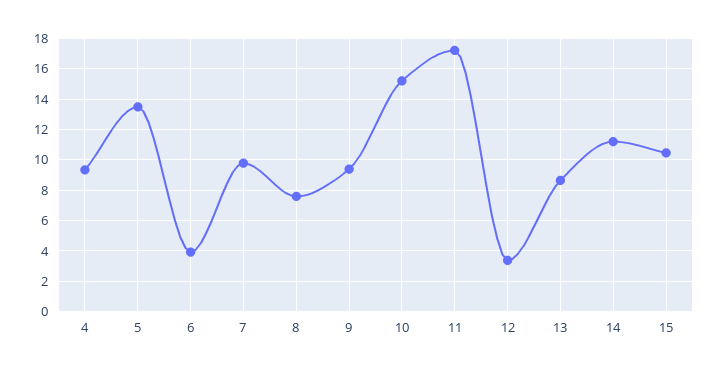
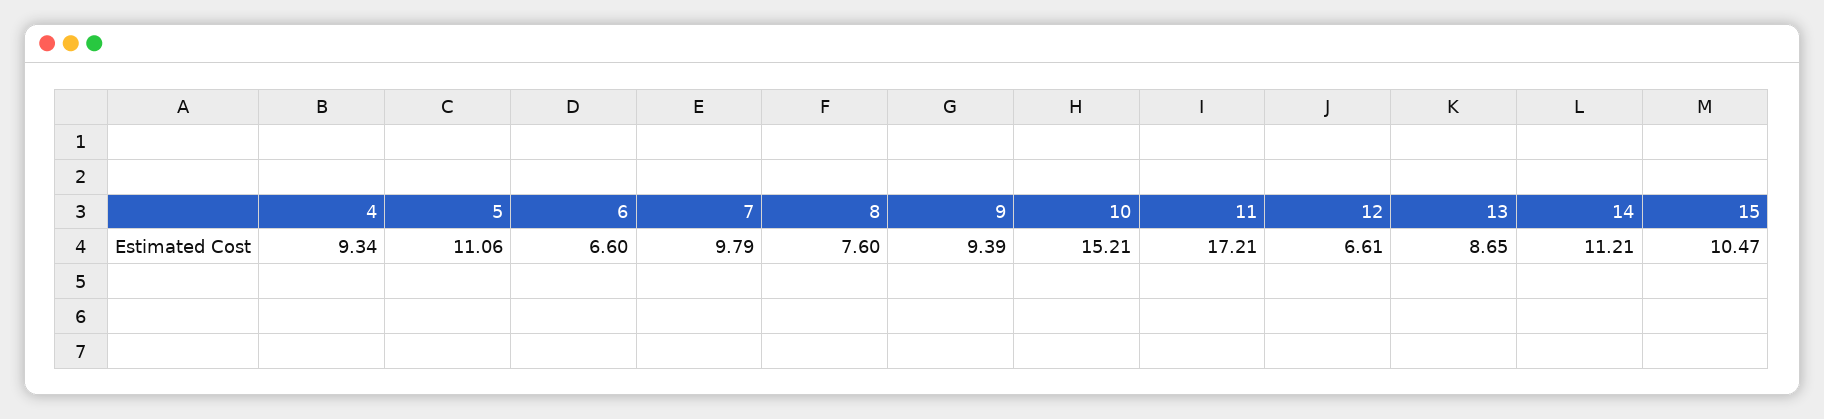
  {
    "4": 9.34,
-   "5": 13.5,
+   "5": 11.06,
-   "6": 4,
+   "6": 6.6,
    "7": 9.79,
    "8": 7.6,
    "9": 9.39,
    "10": 15.21,
    "11": 17.21,
-   "12": 3.5,
+   "12": 6.61,
    "13": 8.65,
    "14": 11.21,
    "15": 10.47
  }

